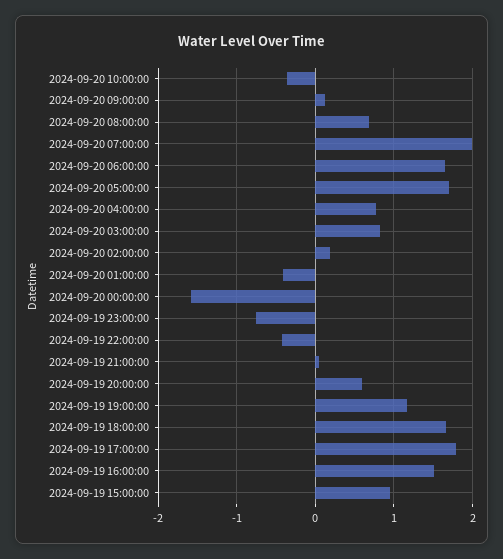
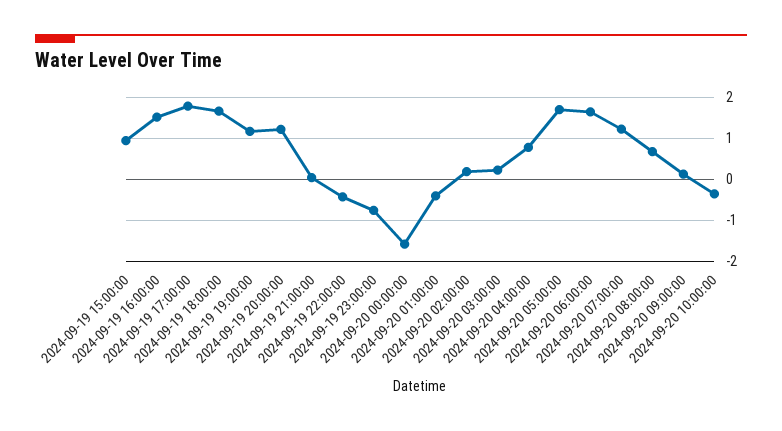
  {
    "2024-09-20 10:00:00": -0.4,
    "2024-09-20 09:00:00": 0.1,
    "2024-09-20 08:00:00": 0.7,
-   "2024-09-20 07:00:00": 2,
+   "2024-09-20 07:00:00": 1.2,
    "2024-09-20 06:00:00": 1.6,
    "2024-09-20 05:00:00": 1.7,
    "2024-09-20 04:00:00": 0.8,
-   "2024-09-20 03:00:00": 0.8,
+   "2024-09-20 03:00:00": 0.2,
    "2024-09-20 02:00:00": 0.2,
    "2024-09-20 01:00:00": -0.4,
    "2024-09-20 00:00:00": -1.6,
    "2024-09-19 23:00:00": -0.8,
    "2024-09-19 22:00:00": -0.4,
    "2024-09-19 21:00:00": 0,
-   "2024-09-19 20:00:00": 0.6,
+   "2024-09-19 20:00:00": 1.2,
    "2024-09-19 19:00:00": 1.2,
    "2024-09-19 18:00:00": 1.7,
    "2024-09-19 17:00:00": 1.8,
    "2024-09-19 16:00:00": 1.5,
    "2024-09-19 15:00:00": 0.9
  }

